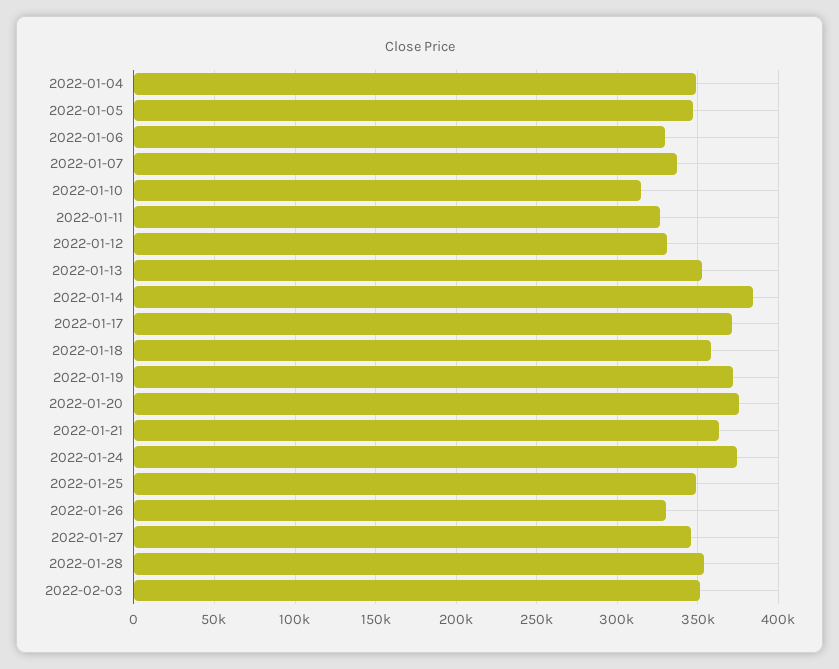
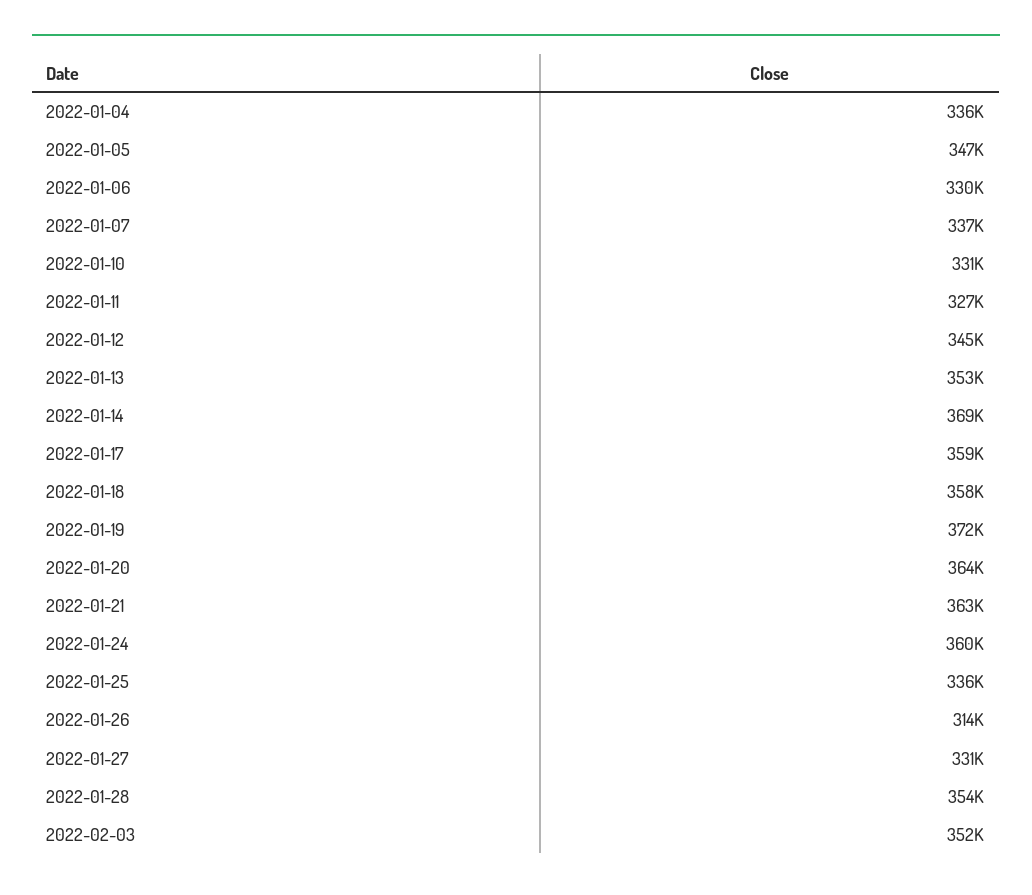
  {
-   "2022-01-04": 350000,
+   "2022-01-04": 336000,
    "2022-01-05": 347000,
    "2022-01-06": 330000,
    "2022-01-07": 337000,
-   "2022-01-10": 315000,
+   "2022-01-10": 331000,
    "2022-01-11": 327000,
-   "2022-01-12": 330000,
+   "2022-01-12": 345000,
    "2022-01-13": 353000,
-   "2022-01-14": 385000,
+   "2022-01-14": 369000,
-   "2022-01-17": 370000,
+   "2022-01-17": 359000,
    "2022-01-18": 358000,
    "2022-01-19": 372000,
-   "2022-01-20": 375000,
+   "2022-01-20": 364000,
    "2022-01-21": 363000,
-   "2022-01-24": 375000,
+   "2022-01-24": 360000,
-   "2022-01-25": 350000,
+   "2022-01-25": 336000,
-   "2022-01-26": 330000,
+   "2022-01-26": 314000,
-   "2022-01-27": 345000,
+   "2022-01-27": 331000,
    "2022-01-28": 354000,
    "2022-02-03": 352000
  }

